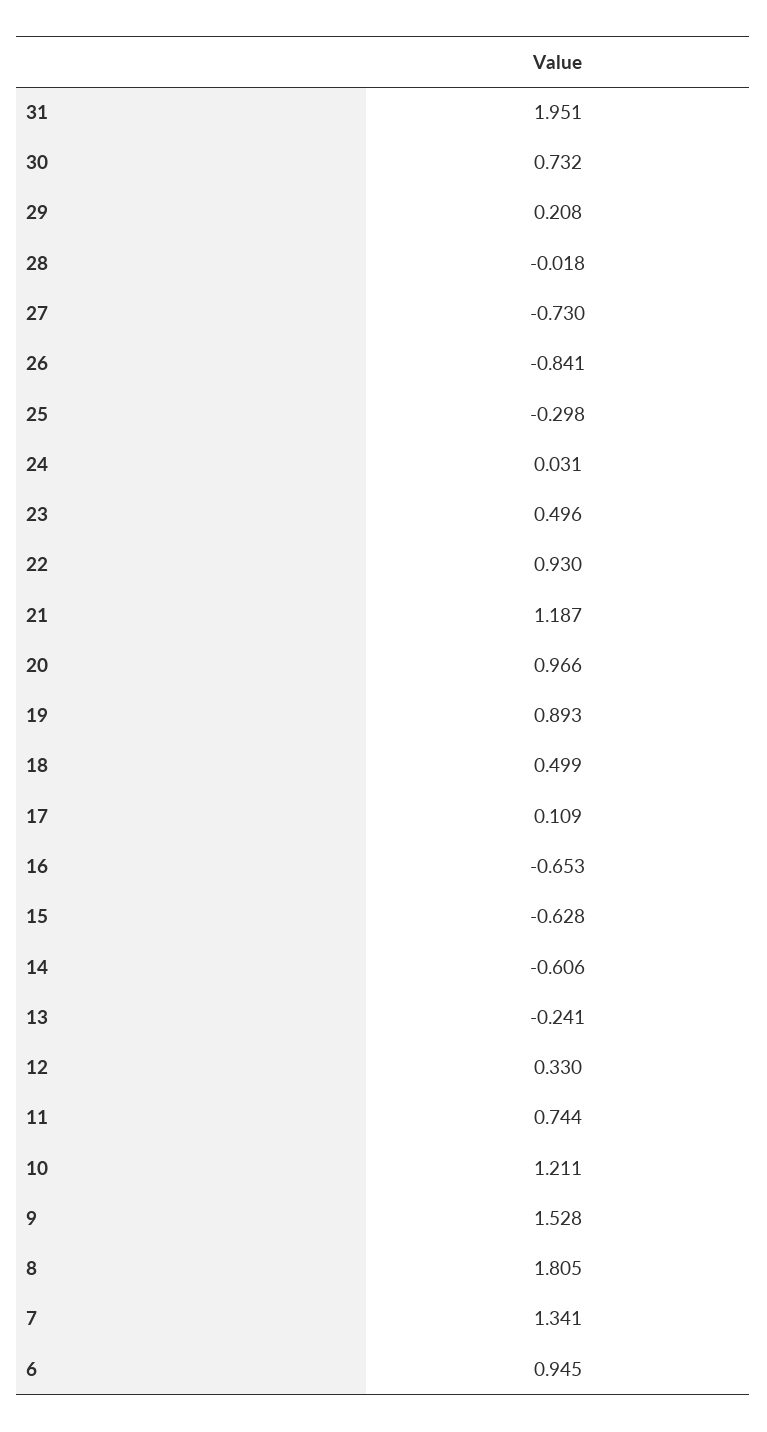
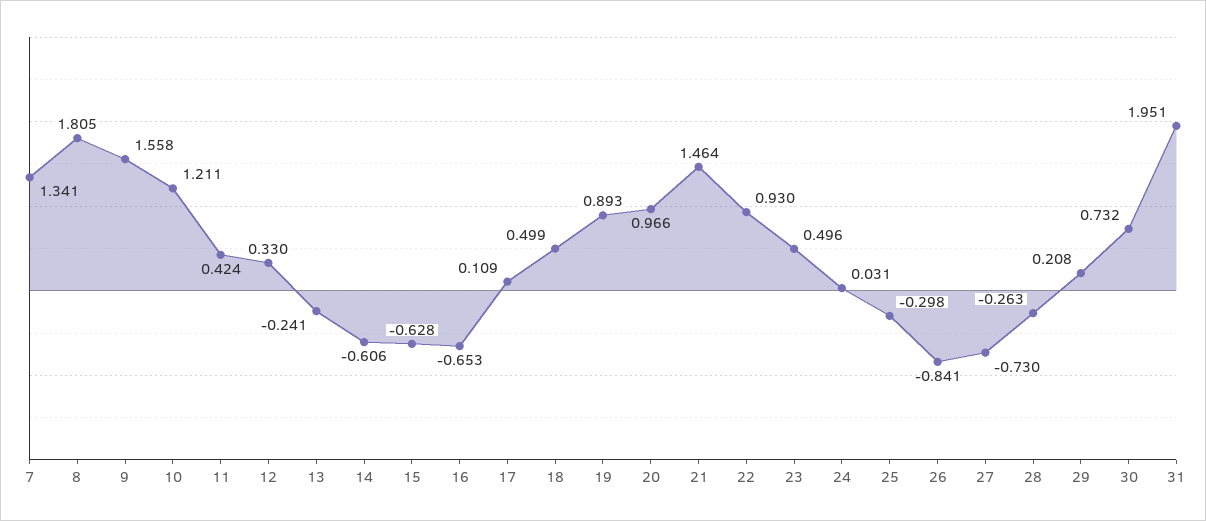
  {
    "31": 1.951,
    "30": 0.732,
    "29": 0.208,
-   "28": -0.018,
+   "28": -0.263,
    "27": -0.73,
    "26": -0.841,
    "25": -0.298,
    "24": 0.031,
    "23": 0.496,
    "22": 0.93,
-   "21": 1.187,
+   "21": 1.464,
    "20": 0.966,
    "19": 0.893,
    "18": 0.499,
    "17": 0.109,
    "16": -0.653,
    "15": -0.628,
    "14": -0.606,
    "13": -0.241,
    "12": 0.33,
-   "11": 0.744,
+   "11": 0.424,
    "10": 1.211,
-   "9": 1.528,
+   "9": 1.558,
    "8": 1.805,
-   "7": 1.341,
+   "7": 1.341
-   "6": 0.945
  }

